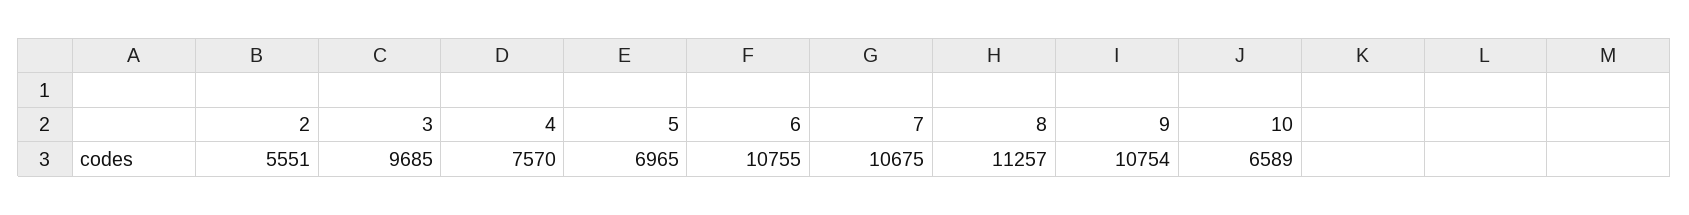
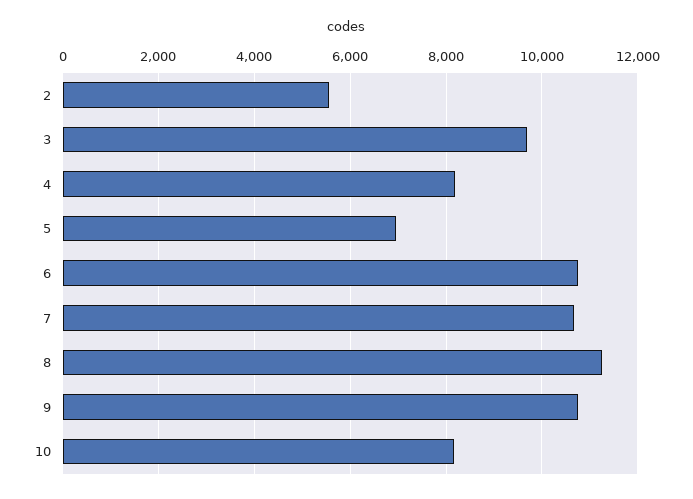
  {
    "2": 5551,
    "3": 9685,
-   "4": 7570,
+   "4": 8200,
    "5": 6965,
    "6": 10755,
    "7": 10675,
    "8": 11257,
    "9": 10754,
-   "10": 6589
+   "10": 8200
  }

